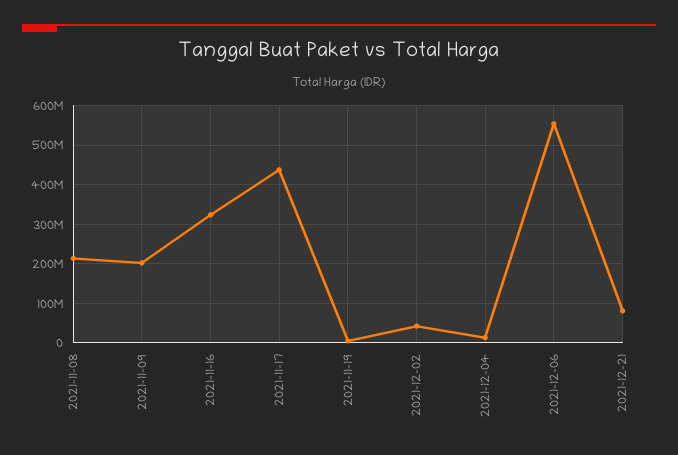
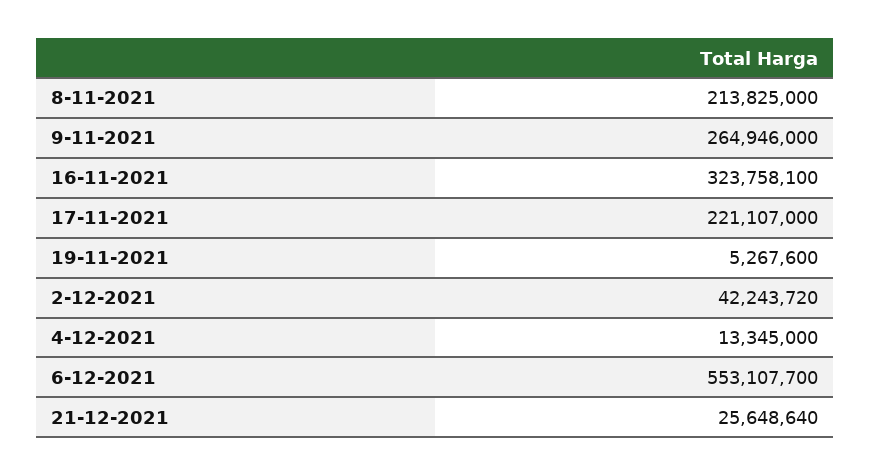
  {
    "2021-11-08": 213825000,
-   "2021-11-09": 200000000,
+   "2021-11-09": 264946000,
    "2021-11-16": 323758100,
-   "2021-11-17": 440000000,
+   "2021-11-17": 221107000,
    "2021-11-19": 5267600,
    "2021-12-02": 42243720,
    "2021-12-04": 13345000,
    "2021-12-06": 553107700,
-   "2021-12-21": 80000000
+   "2021-12-21": 25648640
  }

